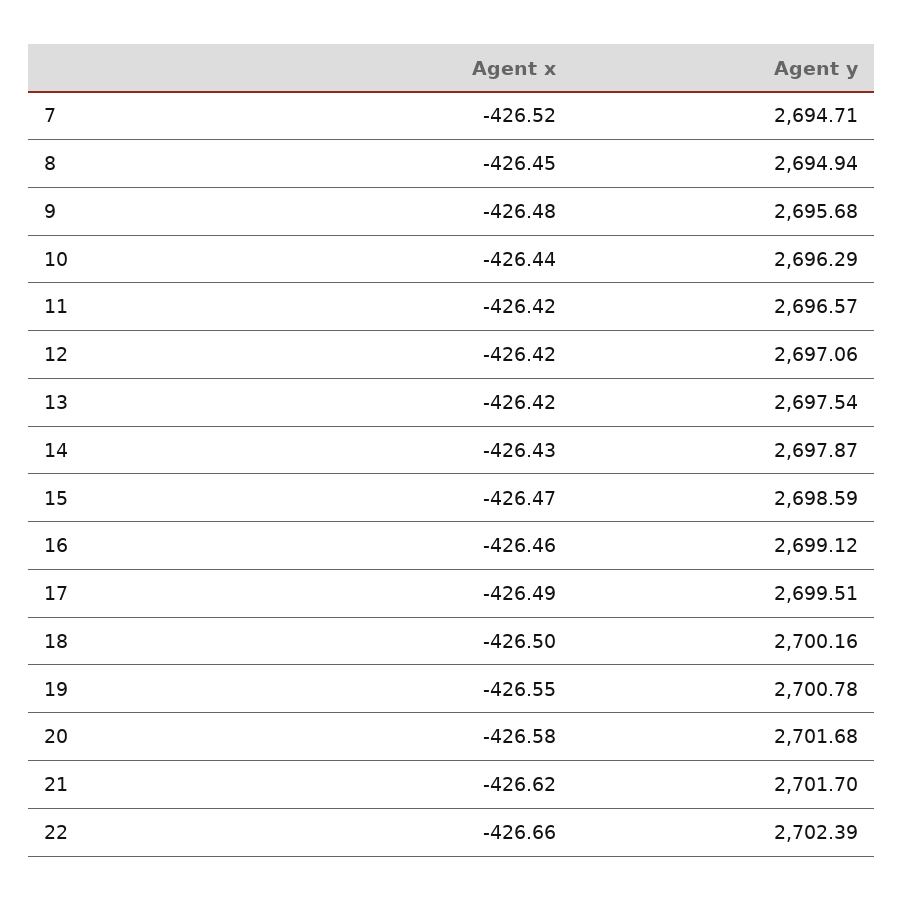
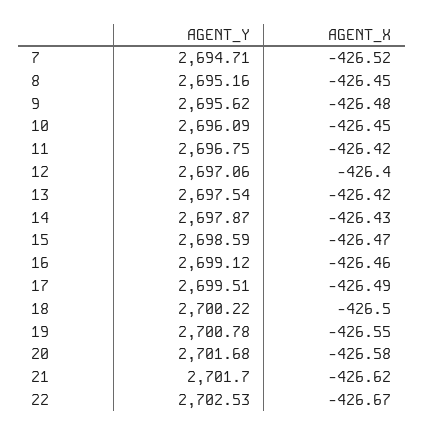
  {
    "Agent x": {
      "7": -426.52,
      "8": -426.45,
      "9": -426.48,
-     "10": -426.44,
+     "10": -426.45,
      "11": -426.42,
-     "12": -426.42,
+     "12": -426.4,
      "13": -426.42,
      "14": -426.43,
      "15": -426.47,
      "16": -426.46,
      "17": -426.49,
      "18": -426.5,
      "19": -426.55,
      "20": -426.58,
      "21": -426.62,
-     "22": -426.66
+     "22": -426.67
    },
    "Agent y": {
      "7": 2694.71,
-     "8": 2694.94,
+     "8": 2695.16,
-     "9": 2695.68,
+     "9": 2695.62,
-     "10": 2696.29,
+     "10": 2696.09,
-     "11": 2696.57,
+     "11": 2696.75,
      "12": 2697.06,
      "13": 2697.54,
      "14": 2697.87,
      "15": 2698.59,
      "16": 2699.12,
      "17": 2699.51,
-     "18": 2700.16,
+     "18": 2700.22,
      "19": 2700.78,
      "20": 2701.68,
      "21": 2701.7,
-     "22": 2702.39
+     "22": 2702.53
    }
  }

